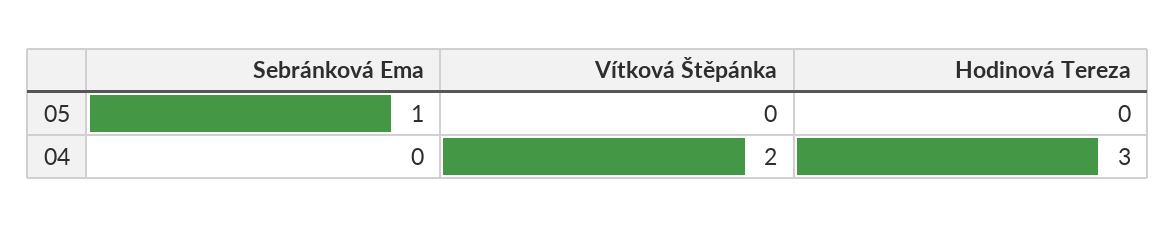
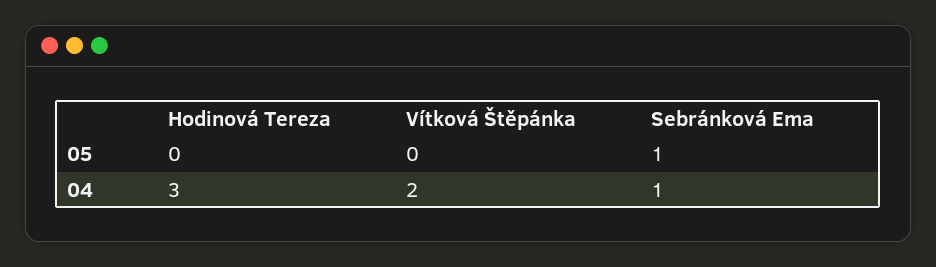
  {
    "Sebránková Ema": {
      "05": 1,
-     "04": 0
+     "04": 1
    },
    "Vítková Štěpánka": {
      "05": 0,
      "04": 2
    },
    "Hodinová Tereza": {
      "05": 0,
      "04": 3
    }
  }

